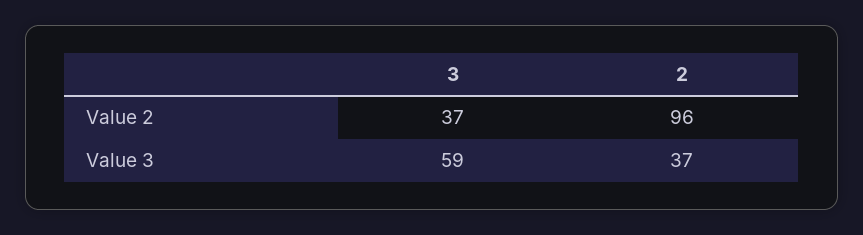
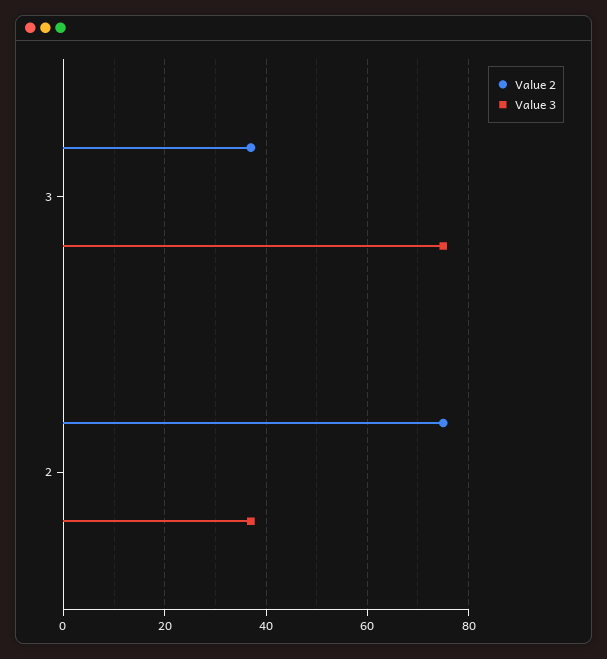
  {
    "Value 2": {
      "3": 37,
-     "2": 96
+     "2": 75
    },
    "Value 3": {
-     "3": 59,
+     "3": 75,
      "2": 37
    }
  }

